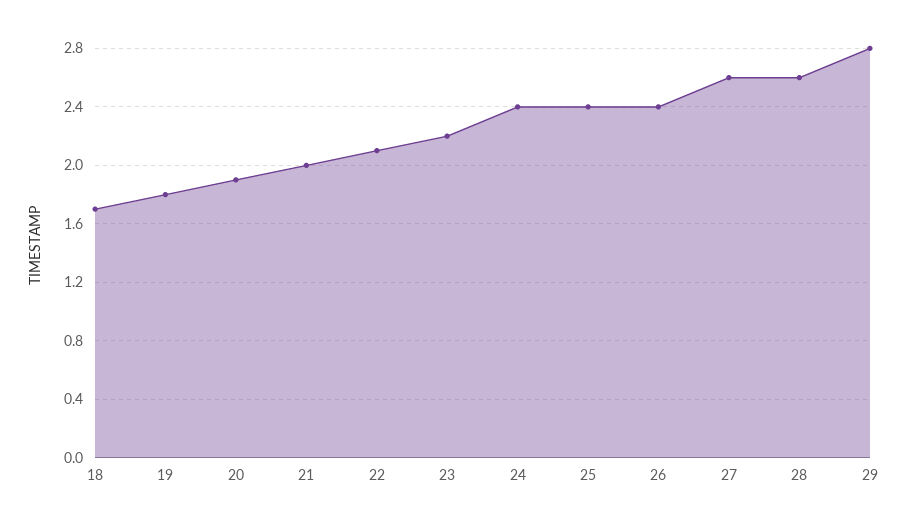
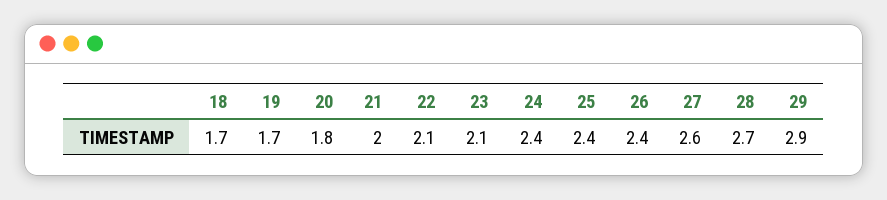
  {
    "18": 1.7,
-   "19": 1.8,
+   "19": 1.7,
-   "20": 1.9,
+   "20": 1.8,
    "21": 2,
    "22": 2.1,
-   "23": 2.2,
+   "23": 2.1,
    "24": 2.4,
    "25": 2.4,
    "26": 2.4,
    "27": 2.6,
-   "28": 2.6,
+   "28": 2.7,
-   "29": 2.8
+   "29": 2.9
  }

